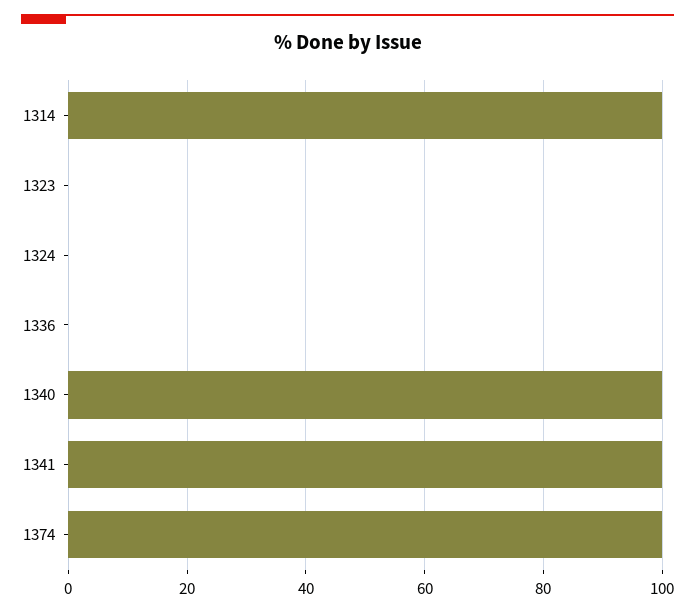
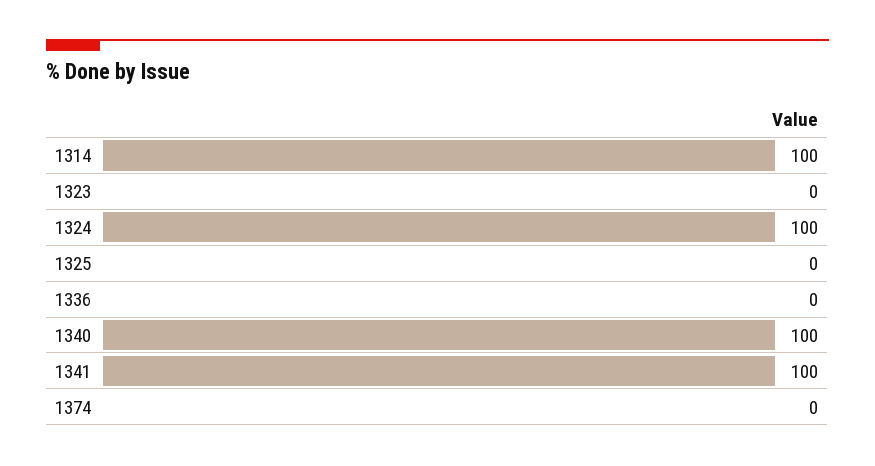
  {
    "1314": 100,
    "1323": 0,
-   "1324": 0,
+   "1324": 100,
    "1336": 0,
    "1340": 100,
    "1341": 100,
-   "1374": 100
+   "1374": 0,
+   "1325": 0
  }

